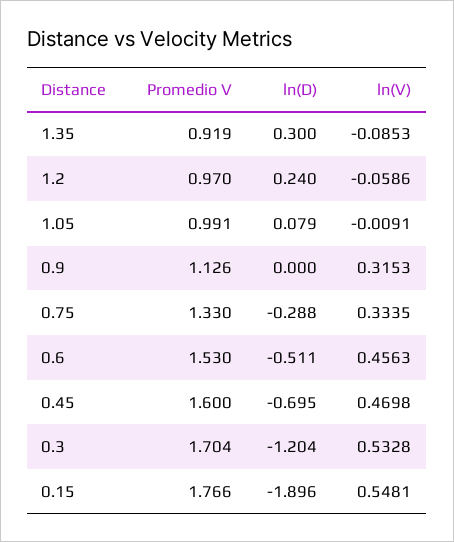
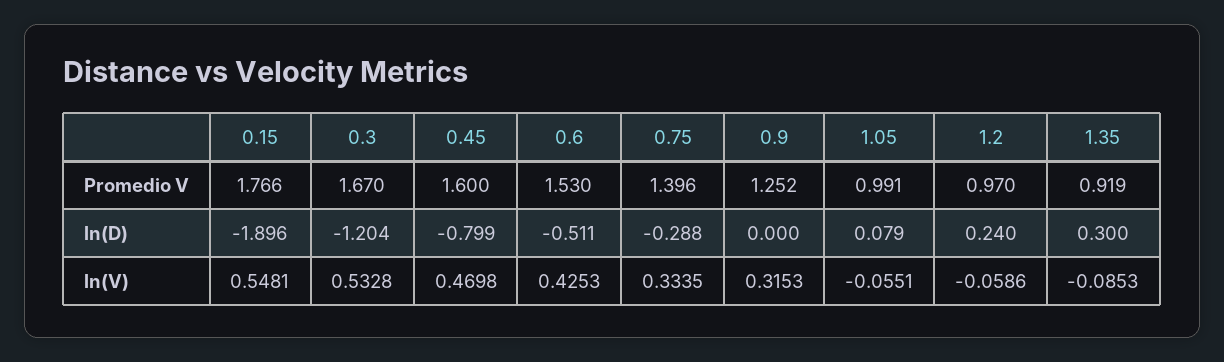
  {
    "Promedio V": {
      "1.35": 0.919,
      "1.2": 0.97,
      "1.05": 0.991,
-     "0.9": 1.126,
+     "0.9": 1.252,
-     "0.75": 1.33,
+     "0.75": 1.396,
      "0.6": 1.53,
      "0.45": 1.6,
-     "0.3": 1.704,
+     "0.3": 1.67,
      "0.15": 1.766
    },
    "ln(D)": {
      "1.35": 0.3,
      "1.2": 0.24,
      "1.05": 0.079,
      "0.9": 0,
      "0.75": -0.288,
      "0.6": -0.511,
-     "0.45": -0.695,
+     "0.45": -0.799,
      "0.3": -1.204,
      "0.15": -1.896
    },
    "ln(V)": {
      "1.35": -0.0853,
      "1.2": -0.0586,
-     "1.05": -0.0091,
+     "1.05": -0.0551,
      "0.9": 0.3153,
      "0.75": 0.3335,
-     "0.6": 0.4563,
+     "0.6": 0.4253,
      "0.45": 0.4698,
      "0.3": 0.5328,
      "0.15": 0.5481
    }
  }

